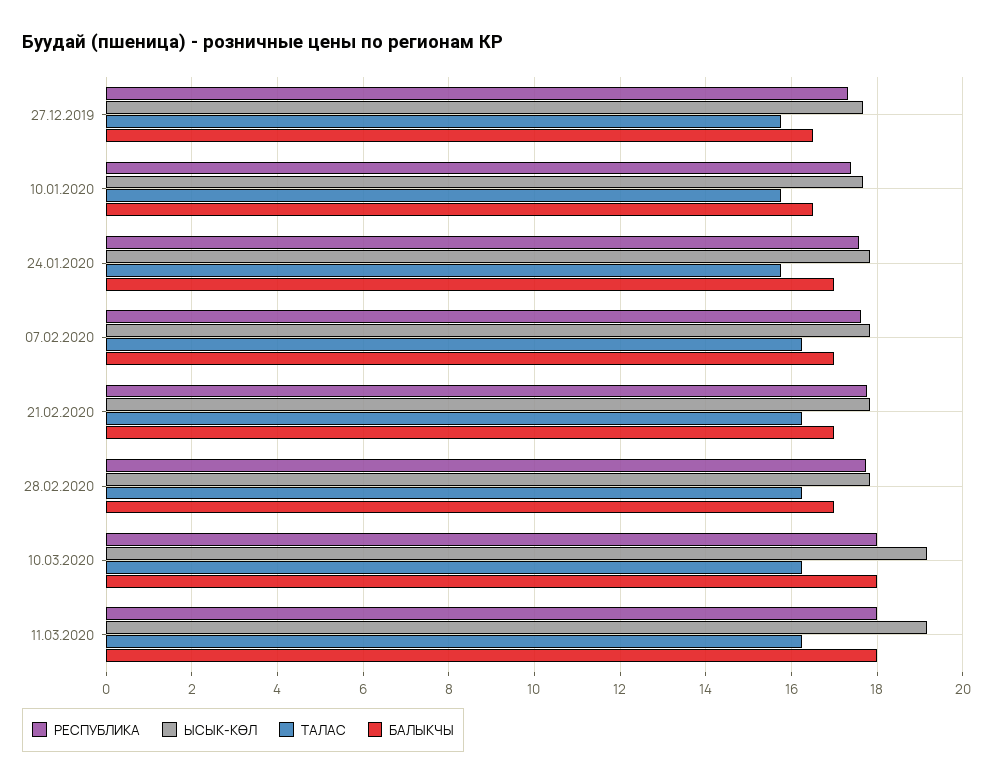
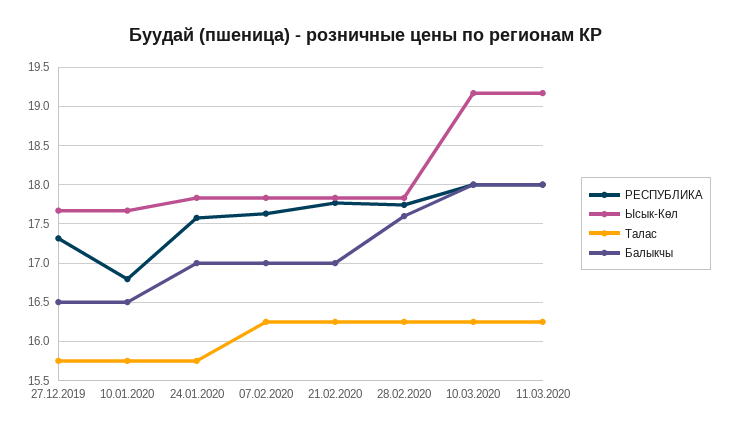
  {
    "РЕСПУБЛИКА": {
      "27.12.2019": 17.3,
-     "10.01.2020": 17.4,
+     "10.01.2020": 16.8,
      "24.01.2020": 17.6,
      "07.02.2020": 17.6,
      "21.02.2020": 17.8,
      "28.02.2020": 17.7,
      "10.03.2020": 18,
      "11.03.2020": 18
    },
    "ЫСЫК-КӨЛ": {
      "27.12.2019": 17.7,
      "10.01.2020": 17.7,
      "24.01.2020": 17.8,
      "07.02.2020": 17.8,
      "21.02.2020": 17.8,
      "28.02.2020": 17.8,
      "10.03.2020": 19.2,
      "11.03.2020": 19.2
    },
    "ТАЛАС": {
      "27.12.2019": 15.8,
      "10.01.2020": 15.8,
      "24.01.2020": 15.8,
      "07.02.2020": 16.3,
      "21.02.2020": 16.3,
      "28.02.2020": 16.3,
      "10.03.2020": 16.3,
      "11.03.2020": 16.3
    },
    "БАЛЫКЧЫ": {
      "27.12.2019": 16.5,
      "10.01.2020": 16.5,
      "24.01.2020": 17,
      "07.02.2020": 17,
      "21.02.2020": 17,
-     "28.02.2020": 17,
+     "28.02.2020": 17.6,
      "10.03.2020": 18,
      "11.03.2020": 18
    }
  }

